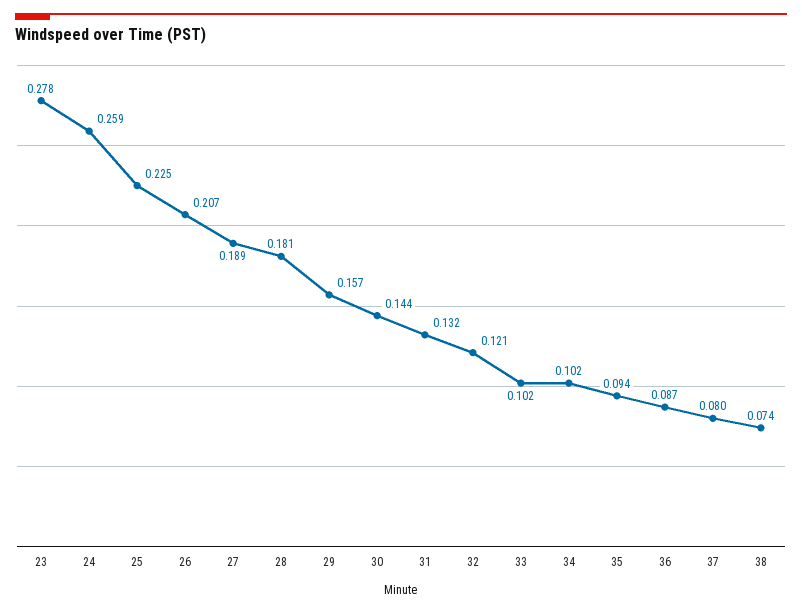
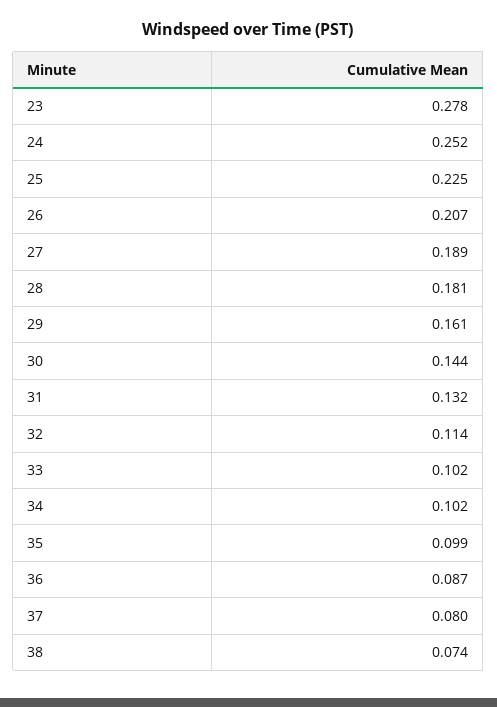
  {
    "23": 0.278,
-   "24": 0.259,
+   "24": 0.252,
    "25": 0.225,
    "26": 0.207,
    "27": 0.189,
    "28": 0.181,
-   "29": 0.157,
+   "29": 0.161,
    "30": 0.144,
    "31": 0.132,
-   "32": 0.121,
+   "32": 0.114,
    "33": 0.102,
    "34": 0.102,
-   "35": 0.094,
+   "35": 0.099,
    "36": 0.087,
    "37": 0.08,
    "38": 0.074
  }

